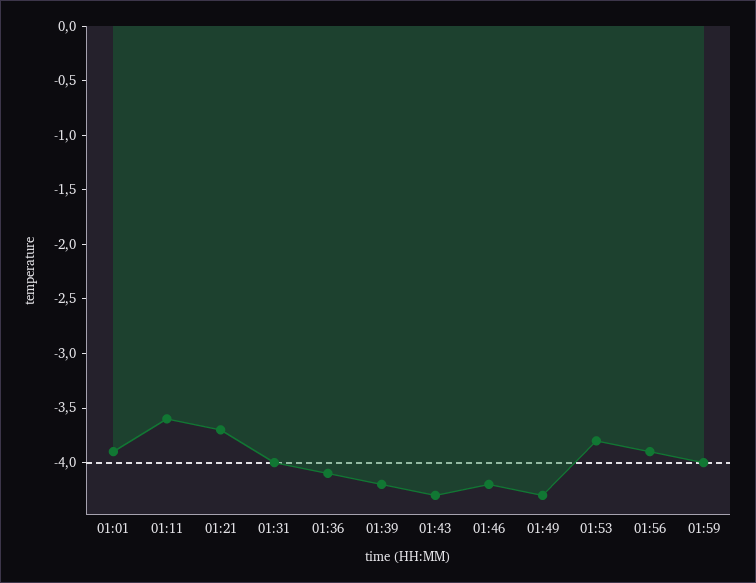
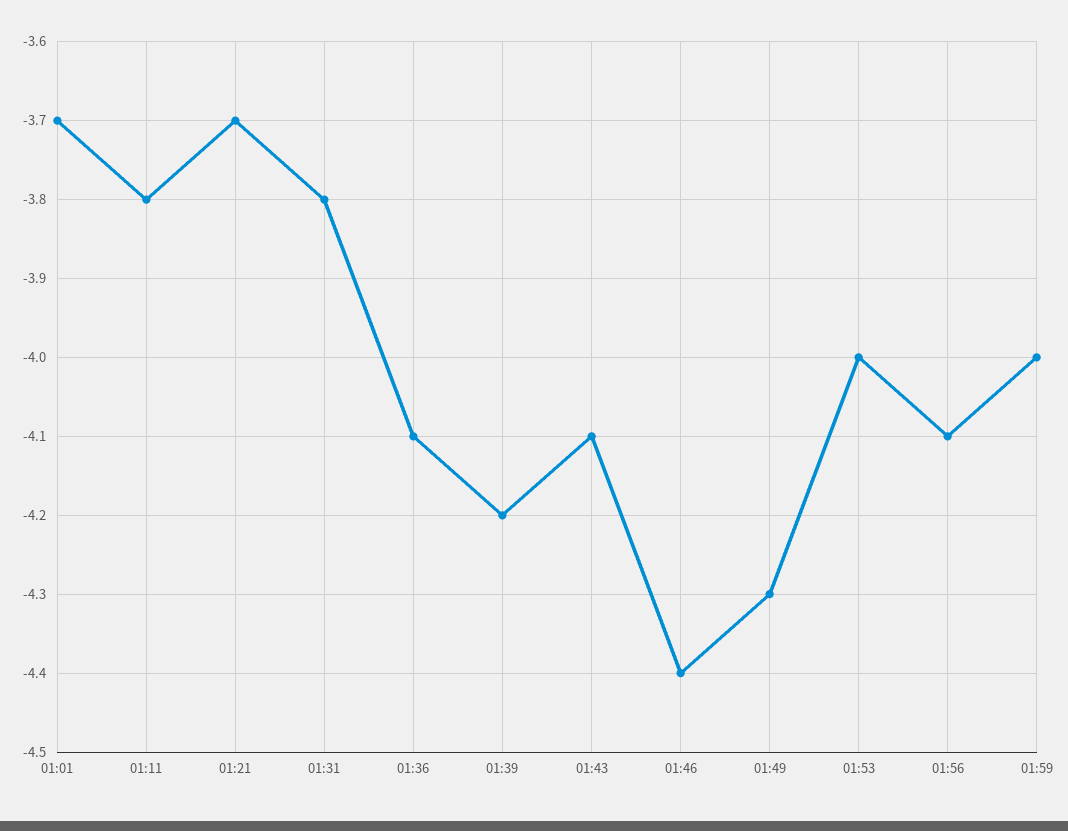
  {
-   "01:01": -3.9,
+   "01:01": -3.7,
-   "01:11": -3.6,
+   "01:11": -3.8,
    "01:21": -3.7,
-   "01:31": -4,
+   "01:31": -3.8,
    "01:36": -4.1,
    "01:39": -4.2,
-   "01:43": -4.3,
+   "01:43": -4.1,
-   "01:46": -4.2,
+   "01:46": -4.4,
    "01:49": -4.3,
-   "01:53": -3.8,
+   "01:53": -4,
-   "01:56": -3.9,
+   "01:56": -4.1,
    "01:59": -4
  }

